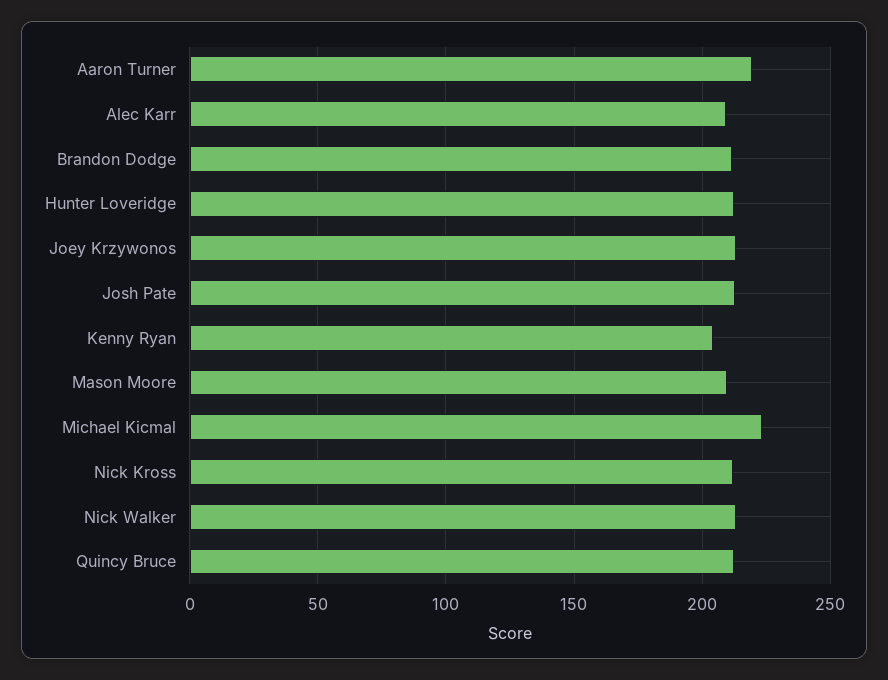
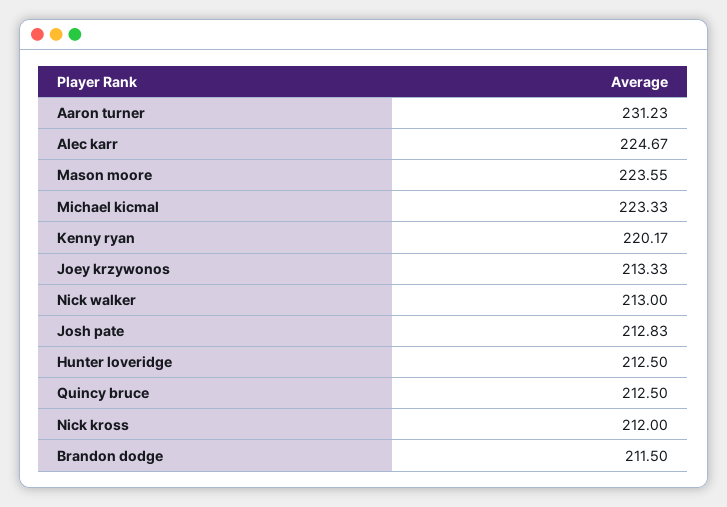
  {
-   "Aaron Turner": 220,
+   "Aaron Turner": 231.23,
-   "Alec Karr": 210,
+   "Alec Karr": 224.67,
    "Brandon Dodge": 211.5,
    "Hunter Loveridge": 212.5,
    "Joey Krzywonos": 213.33,
    "Josh Pate": 212.83,
-   "Kenny Ryan": 205,
+   "Kenny Ryan": 220.17,
-   "Mason Moore": 210,
+   "Mason Moore": 223.55,
    "Michael Kicmal": 223.33,
    "Nick Kross": 212,
    "Nick Walker": 213,
    "Quincy Bruce": 212.5
  }

